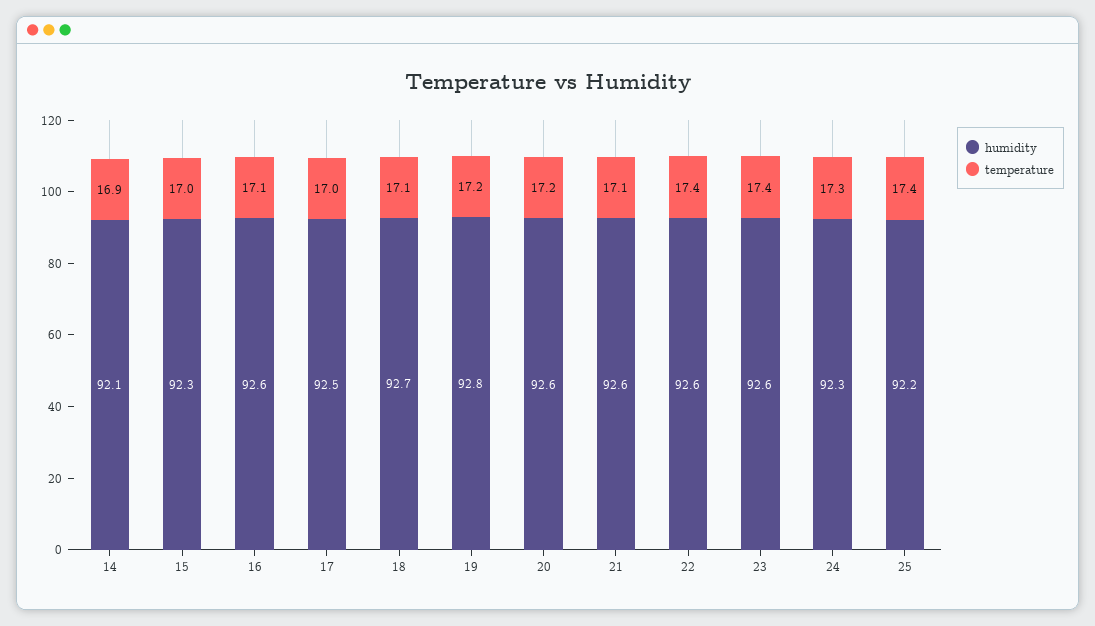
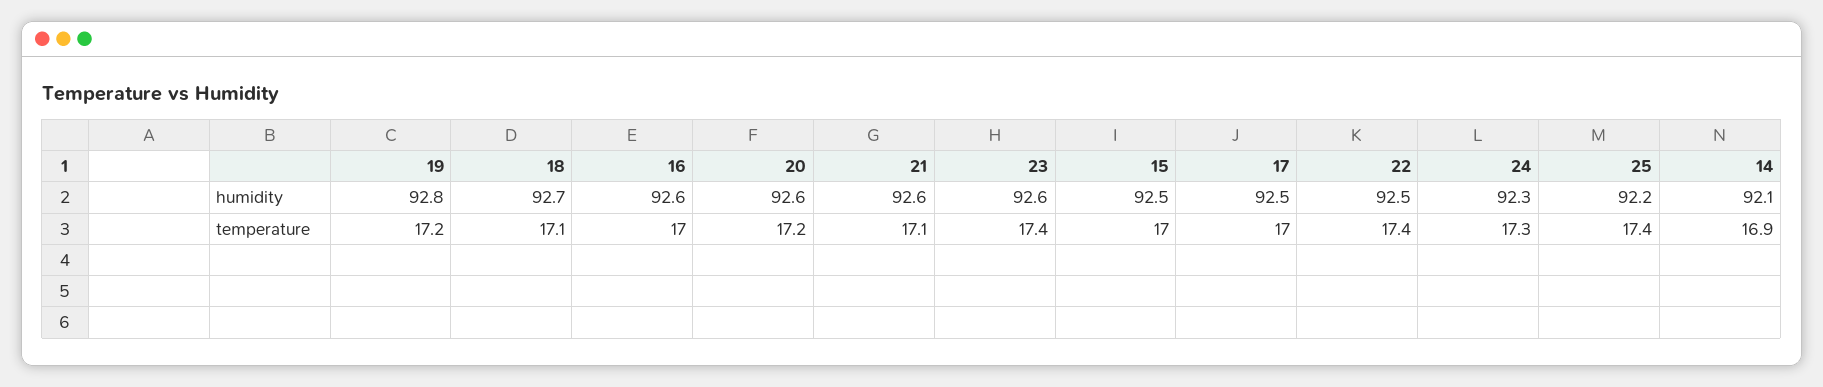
  {
    "humidity": {
      "14": 92.1,
-     "15": 92.3,
+     "15": 92.5,
      "16": 92.6,
      "17": 92.5,
      "18": 92.7,
      "19": 92.8,
      "20": 92.6,
      "21": 92.6,
-     "22": 92.6,
+     "22": 92.5,
      "23": 92.6,
      "24": 92.3,
      "25": 92.2
    },
    "temperature": {
      "14": 16.9,
      "15": 17,
-     "16": 17.1,
+     "16": 17,
      "17": 17,
      "18": 17.1,
      "19": 17.2,
      "20": 17.2,
      "21": 17.1,
      "22": 17.4,
      "23": 17.4,
      "24": 17.3,
      "25": 17.4
    }
  }

